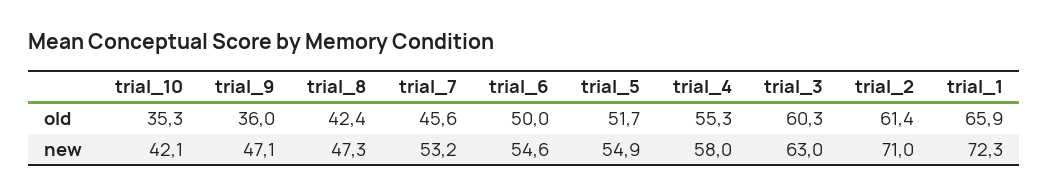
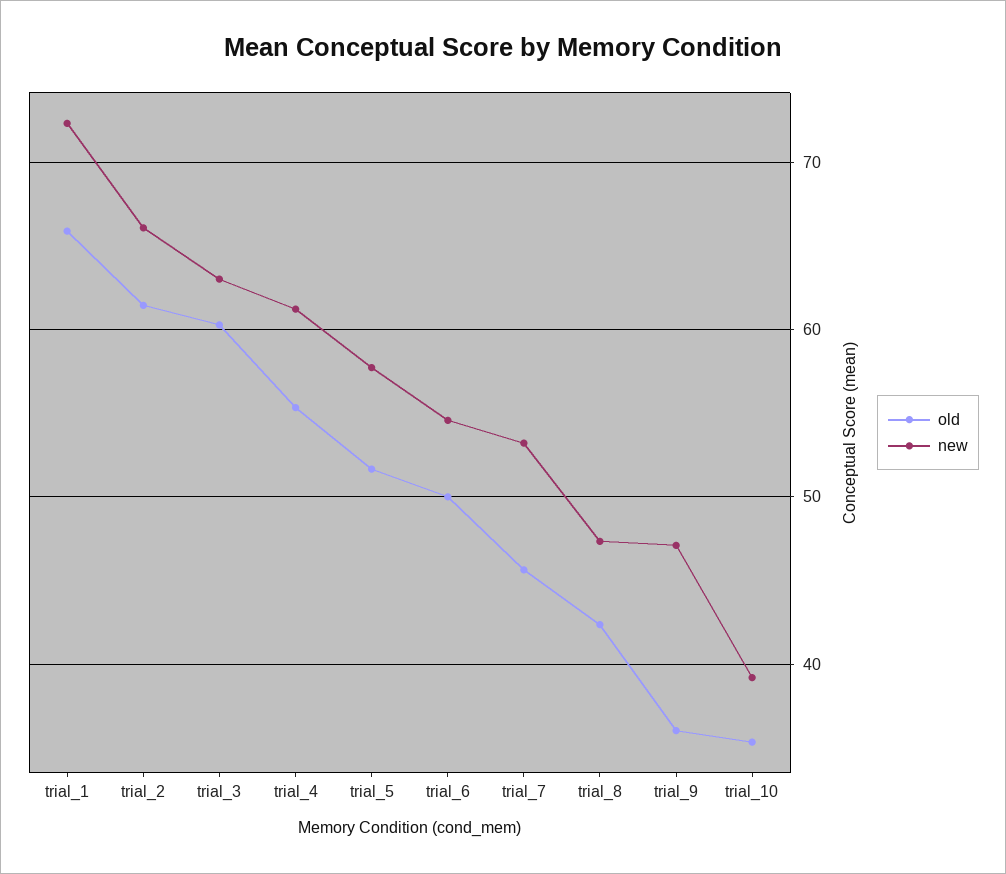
  {
    "old": {
      "trial_10": 35.3,
      "trial_9": 36,
      "trial_8": 42.4,
      "trial_7": 45.6,
      "trial_6": 50,
      "trial_5": 51.7,
      "trial_4": 55.3,
      "trial_3": 60.3,
      "trial_2": 61.4,
      "trial_1": 65.9
    },
    "new": {
-     "trial_10": 42.1,
+     "trial_10": 39,
      "trial_9": 47.1,
      "trial_8": 47.3,
      "trial_7": 53.2,
      "trial_6": 54.6,
-     "trial_5": 54.9,
+     "trial_5": 58,
-     "trial_4": 58,
+     "trial_4": 61,
      "trial_3": 63,
-     "trial_2": 71,
+     "trial_2": 66,
      "trial_1": 72.3
    }
  }

